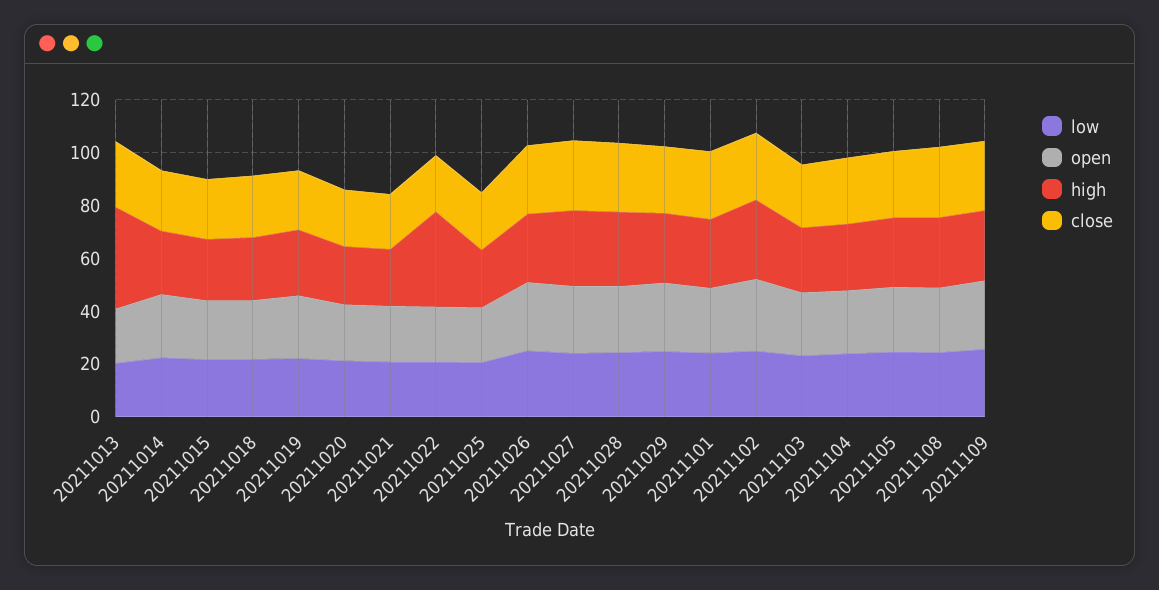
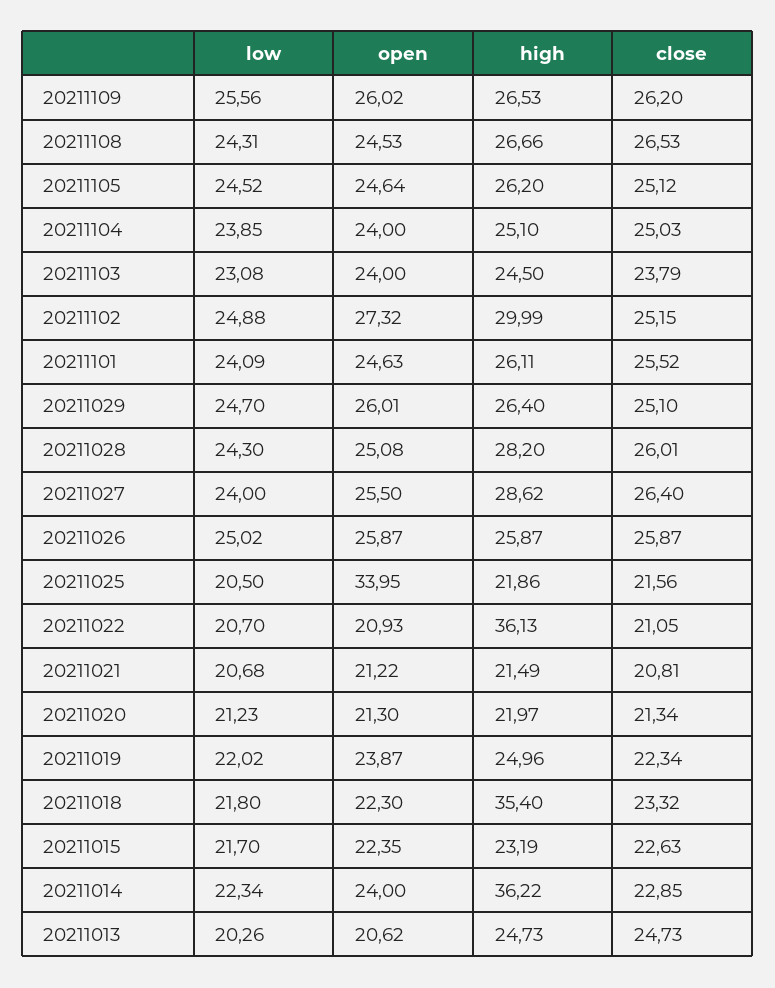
  {
    "low": {
      "20211013": 20.26,
      "20211014": 22.34,
      "20211015": 21.7,
      "20211018": 21.8,
      "20211019": 22.02,
      "20211020": 21.23,
      "20211021": 20.68,
      "20211022": 20.7,
      "20211025": 20.5,
      "20211026": 25.02,
      "20211027": 24,
      "20211028": 24.3,
      "20211029": 24.7,
      "20211101": 24.09,
      "20211102": 24.88,
      "20211103": 23.08,
      "20211104": 23.85,
      "20211105": 24.52,
      "20211108": 24.31,
      "20211109": 25.56
    },
    "open": {
      "20211013": 20.62,
      "20211014": 24,
      "20211015": 22.35,
      "20211018": 22.3,
      "20211019": 23.87,
      "20211020": 21.3,
      "20211021": 21.22,
      "20211022": 20.93,
-     "20211025": 20,
+     "20211025": 33.95,
      "20211026": 25.87,
      "20211027": 25.5,
      "20211028": 25.08,
      "20211029": 26.01,
      "20211101": 24.63,
      "20211102": 27.32,
      "20211103": 24,
      "20211104": 24,
      "20211105": 24.64,
      "20211108": 24.53,
      "20211109": 26.02
    },
    "high": {
-     "20211013": 40,
+     "20211013": 24.73,
-     "20211014": 25,
+     "20211014": 36.22,
      "20211015": 23.19,
-     "20211018": 25,
+     "20211018": 35.4,
      "20211019": 24.96,
      "20211020": 21.97,
      "20211021": 21.49,
      "20211022": 36.13,
      "20211025": 21.86,
      "20211026": 25.87,
      "20211027": 28.62,
      "20211028": 28.2,
      "20211029": 26.4,
      "20211101": 26.11,
      "20211102": 29.99,
      "20211103": 24.5,
      "20211104": 25.1,
      "20211105": 26.2,
      "20211108": 26.66,
      "20211109": 26.53
    },
    "close": {
      "20211013": 24.73,
      "20211014": 22.85,
      "20211015": 22.63,
      "20211018": 23.32,
      "20211019": 22.34,
      "20211020": 21.34,
      "20211021": 20.81,
      "20211022": 21.05,
      "20211025": 21.56,
      "20211026": 25.87,
      "20211027": 26.4,
      "20211028": 26.01,
      "20211029": 25.1,
      "20211101": 25.52,
      "20211102": 25.15,
      "20211103": 23.79,
      "20211104": 25.03,
      "20211105": 25.12,
      "20211108": 26.53,
      "20211109": 26.2
    }
  }

